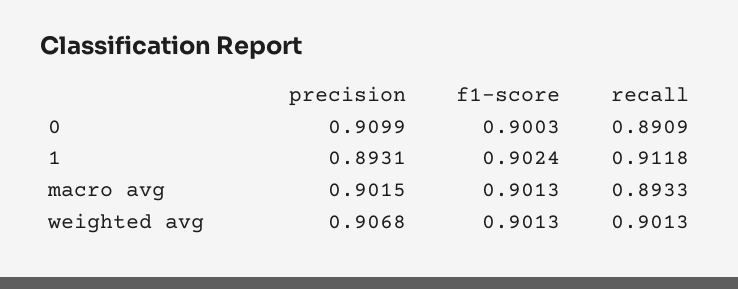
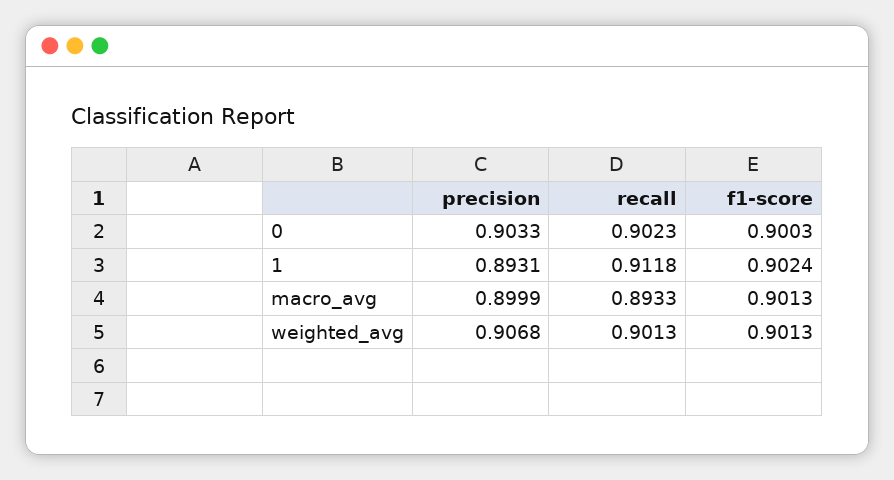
  {
    "precision": {
-     "0": 0.9099,
+     "0": 0.9033,
      "1": 0.8931,
-     "macro avg": 0.9015,
+     "macro avg": 0.8999,
      "weighted avg": 0.9068
    },
    "f1-score": {
      "0": 0.9003,
      "1": 0.9024,
      "macro avg": 0.9013,
      "weighted avg": 0.9013
    },
    "recall": {
-     "0": 0.8909,
+     "0": 0.9023,
      "1": 0.9118,
      "macro avg": 0.8933,
      "weighted avg": 0.9013
    }
  }

